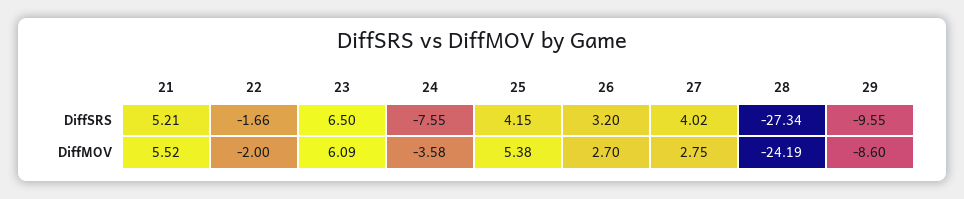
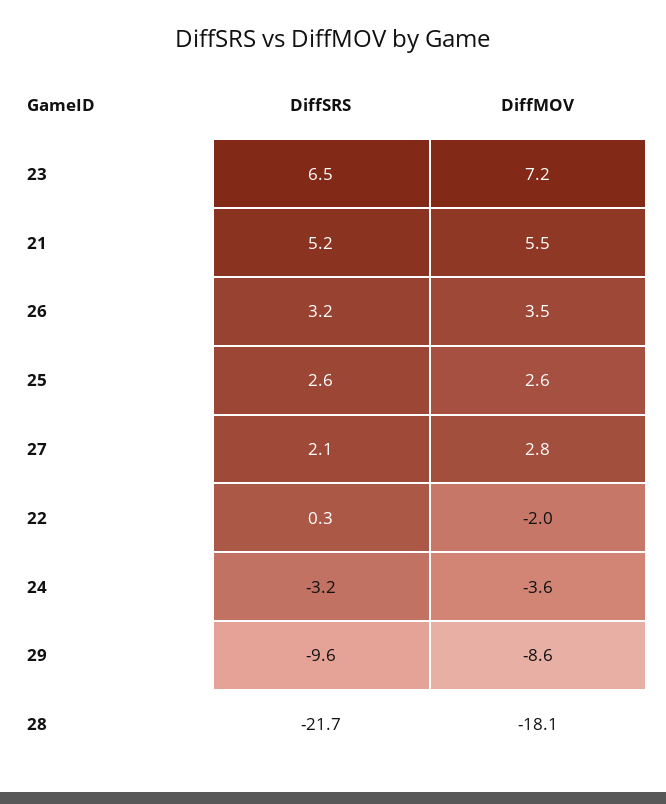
  {
    "21": {
      "DiffSRS": 5.21,
      "DiffMOV": 5.52
    },
    "22": {
-     "DiffSRS": -1.66,
+     "DiffSRS": 0.3,
      "DiffMOV": -2
    },
    "23": {
      "DiffSRS": 6.5,
-     "DiffMOV": 6.09
+     "DiffMOV": 7.2
    },
    "24": {
-     "DiffSRS": -7.55,
+     "DiffSRS": -3.2,
      "DiffMOV": -3.58
    },
    "25": {
-     "DiffSRS": 4.15,
+     "DiffSRS": 2.6,
-     "DiffMOV": 5.38
+     "DiffMOV": 2.6
    },
    "26": {
      "DiffSRS": 3.2,
-     "DiffMOV": 2.7
+     "DiffMOV": 3.5
    },
    "27": {
-     "DiffSRS": 4.02,
+     "DiffSRS": 2.1,
      "DiffMOV": 2.75
    },
    "28": {
-     "DiffSRS": -27.34,
+     "DiffSRS": -21.7,
-     "DiffMOV": -24.19
+     "DiffMOV": -18.1
    },
    "29": {
      "DiffSRS": -9.55,
      "DiffMOV": -8.6
    }
  }

